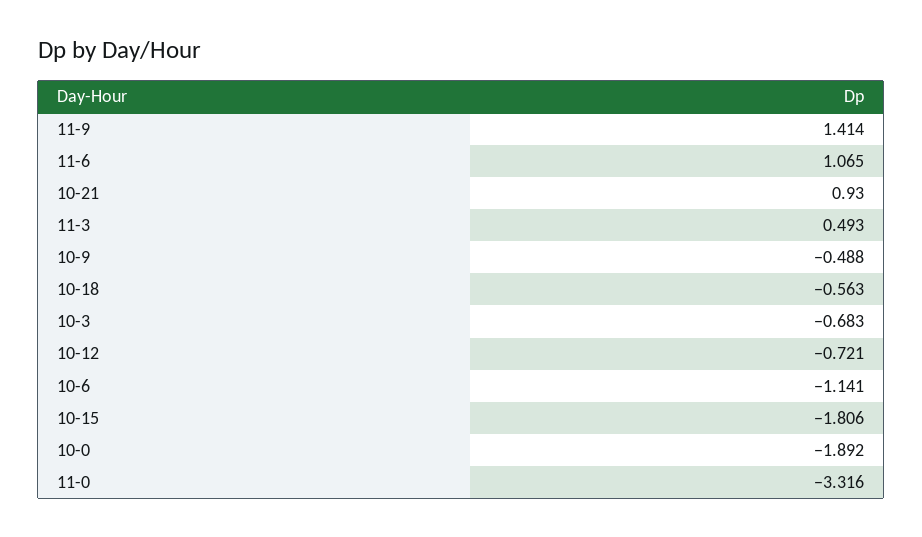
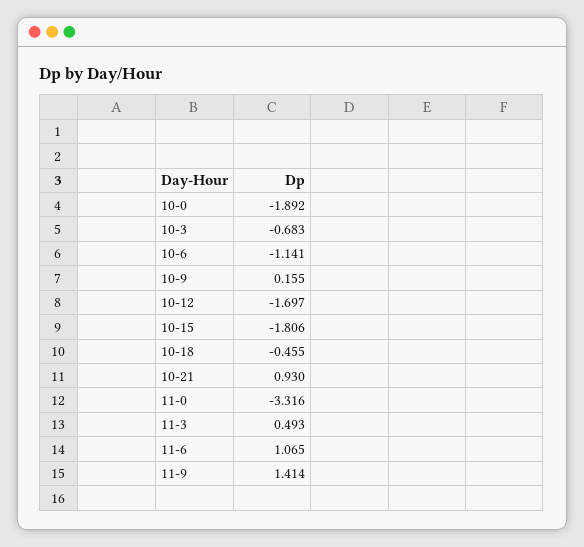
  {
    "11-9": 1.414,
    "11-6": 1.065,
    "10-21": 0.93,
    "11-3": 0.493,
-   "10-9": -0.488,
+   "10-9": 0.155,
-   "10-18": -0.563,
+   "10-18": -0.455,
    "10-3": -0.683,
-   "10-12": -0.721,
+   "10-12": -1.697,
    "10-6": -1.141,
    "10-15": -1.806,
    "10-0": -1.892,
    "11-0": -3.316
  }

